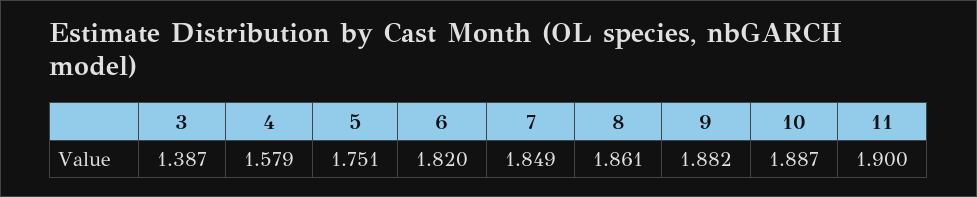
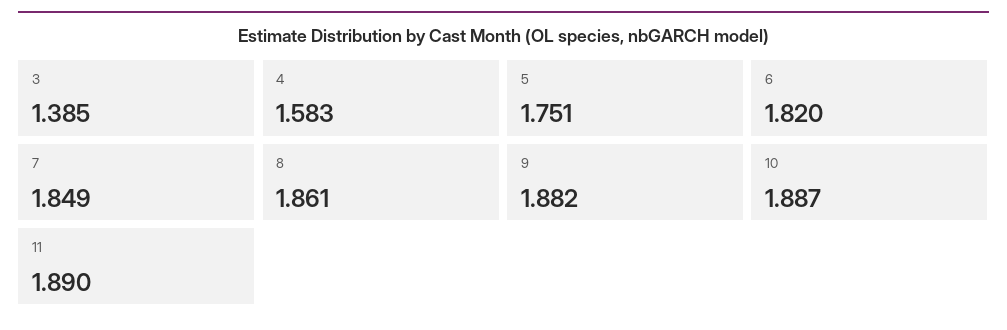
  {
-   "3": 1.387,
+   "3": 1.385,
-   "4": 1.579,
+   "4": 1.583,
    "5": 1.751,
    "6": 1.82,
    "7": 1.849,
    "8": 1.861,
    "9": 1.882,
    "10": 1.887,
-   "11": 1.9
+   "11": 1.89
  }

